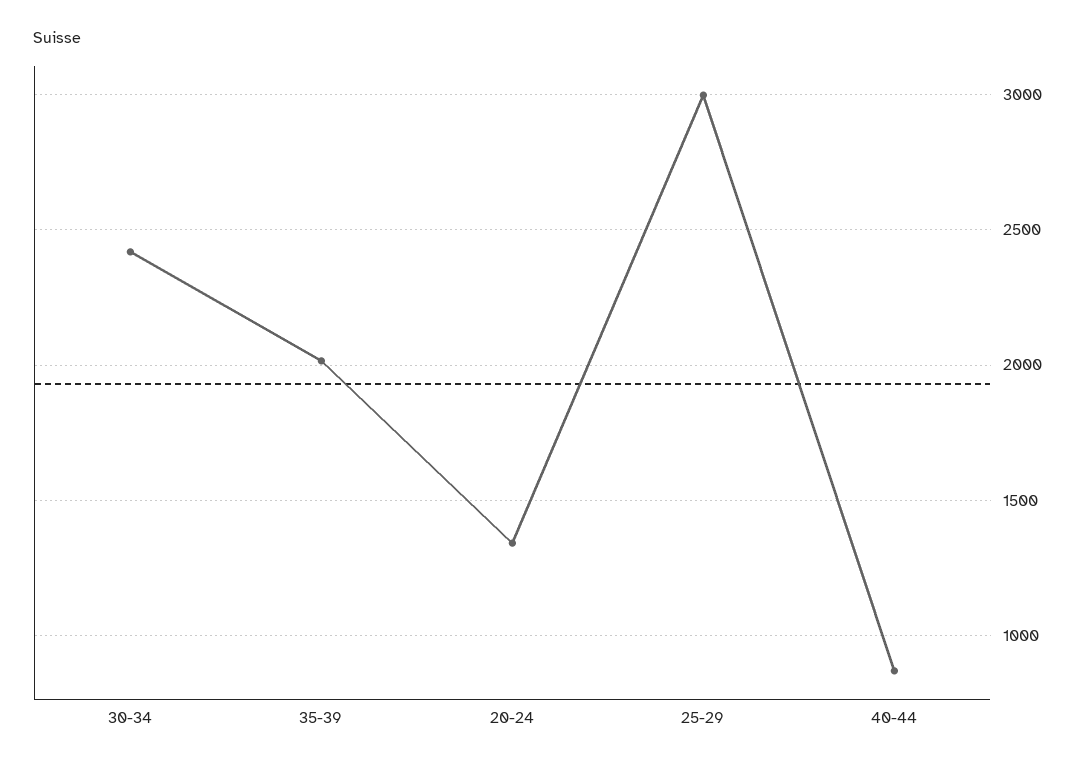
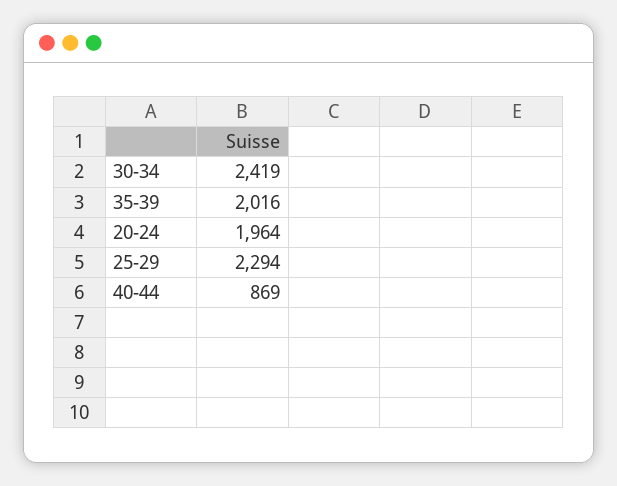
  {
    "30-34": 2419,
    "35-39": 2016,
-   "20-24": 1350,
+   "20-24": 1964,
-   "25-29": 3000,
+   "25-29": 2294,
    "40-44": 869
  }

